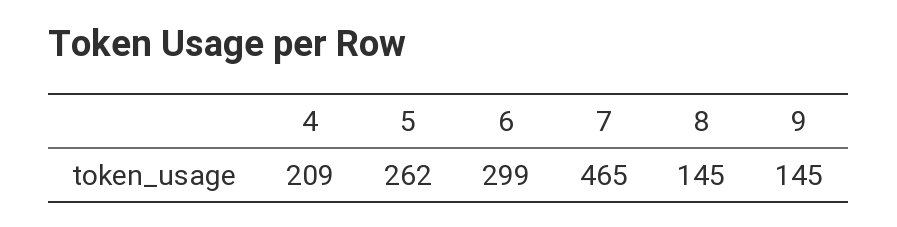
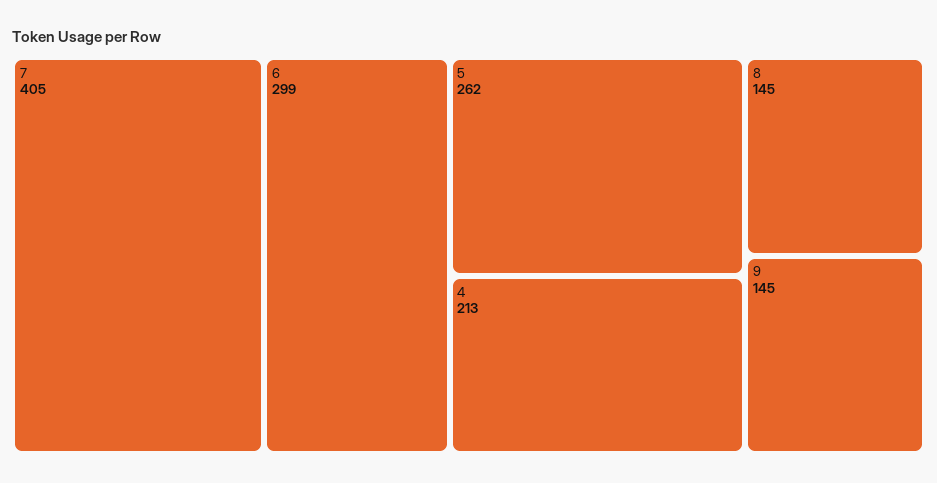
  {
-   "4": 209,
+   "4": 213,
    "5": 262,
    "6": 299,
-   "7": 465,
+   "7": 405,
    "8": 145,
    "9": 145
  }

